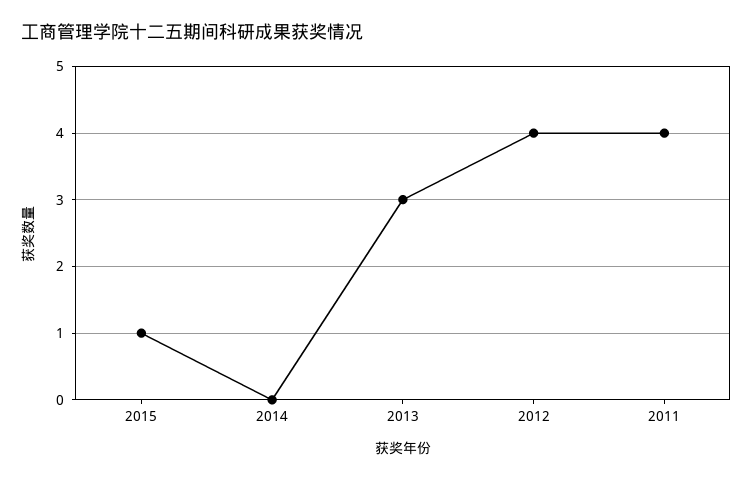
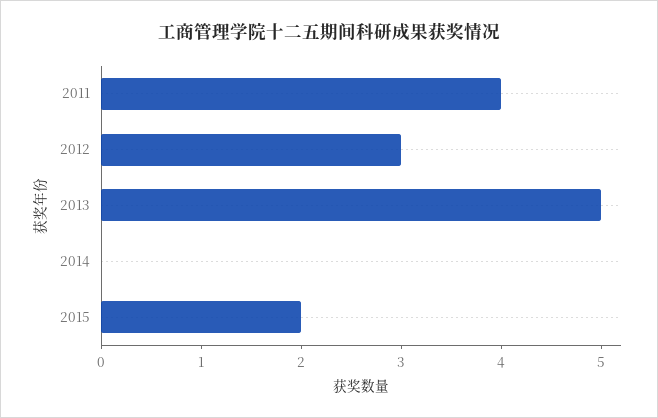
  {
-   "2015": 1,
+   "2015": 2,
    "2014": 0,
-   "2013": 3,
+   "2013": 5,
-   "2012": 4,
+   "2012": 3,
    "2011": 4
  }

